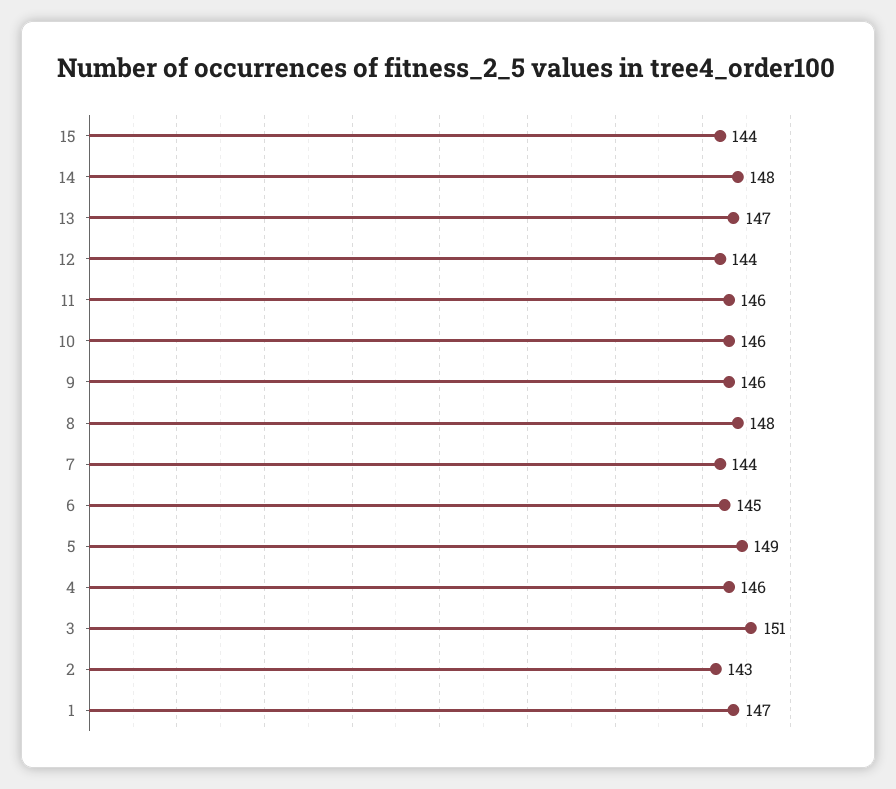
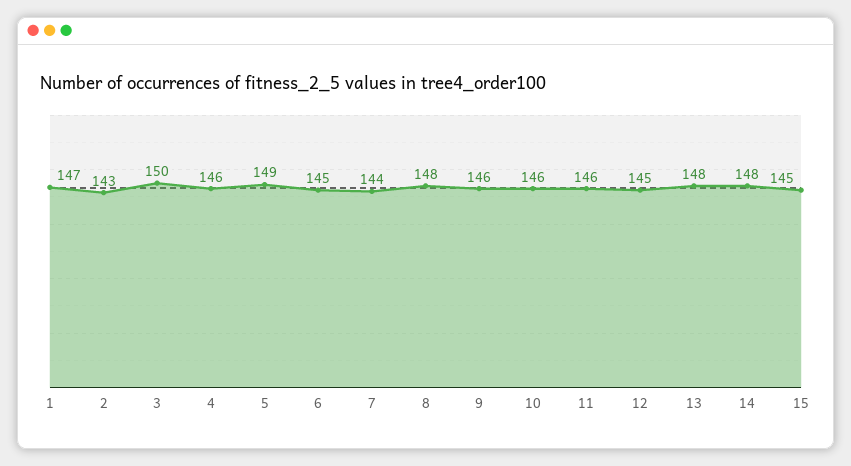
  {
-   "15": 144,
+   "15": 145,
    "14": 148,
-   "13": 147,
+   "13": 148,
-   "12": 144,
+   "12": 145,
    "11": 146,
    "10": 146,
    "9": 146,
    "8": 148,
    "7": 144,
    "6": 145,
    "5": 149,
    "4": 146,
-   "3": 151,
+   "3": 150,
    "2": 143,
    "1": 147
  }

